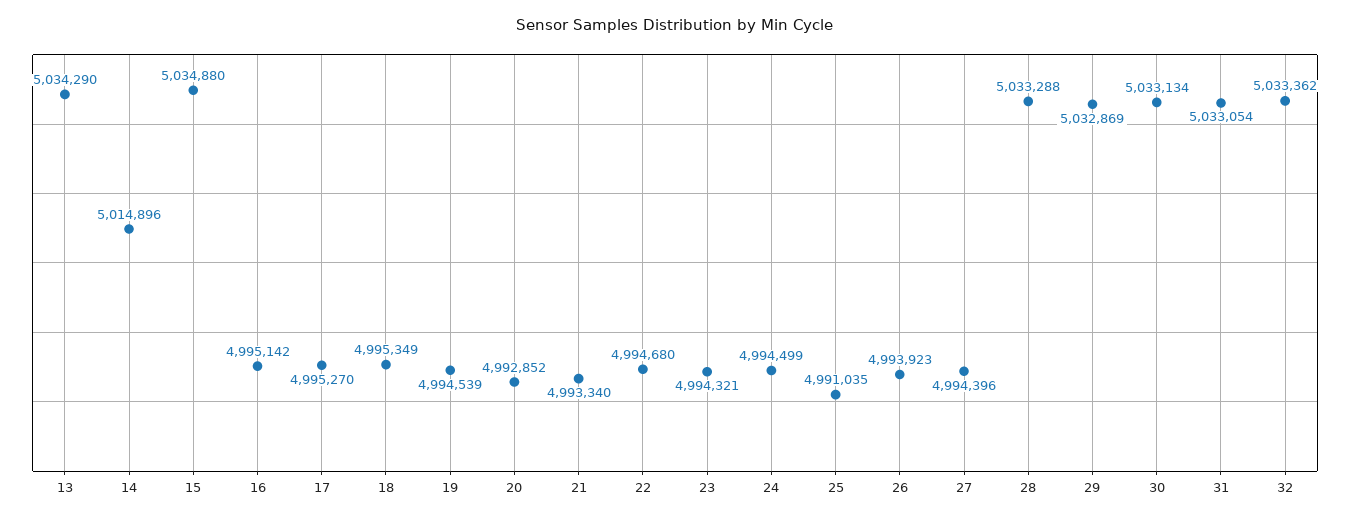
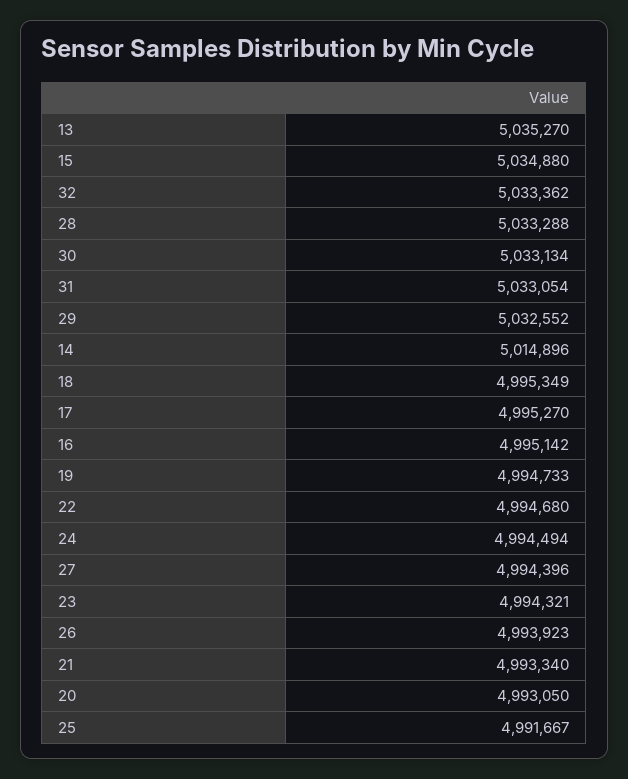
  {
-   "13": 5034290,
+   "13": 5035270,
    "14": 5014896,
    "15": 5034880,
    "16": 4995142,
    "17": 4995270,
    "18": 4995349,
-   "19": 4994539,
+   "19": 4994733,
-   "20": 4992852,
+   "20": 4993050,
    "21": 4993340,
    "22": 4994680,
    "23": 4994321,
-   "24": 4994499,
+   "24": 4994494,
-   "25": 4991035,
+   "25": 4991667,
    "26": 4993923,
    "27": 4994396,
    "28": 5033288,
-   "29": 5032869,
+   "29": 5032552,
    "30": 5033134,
    "31": 5033054,
    "32": 5033362
  }

